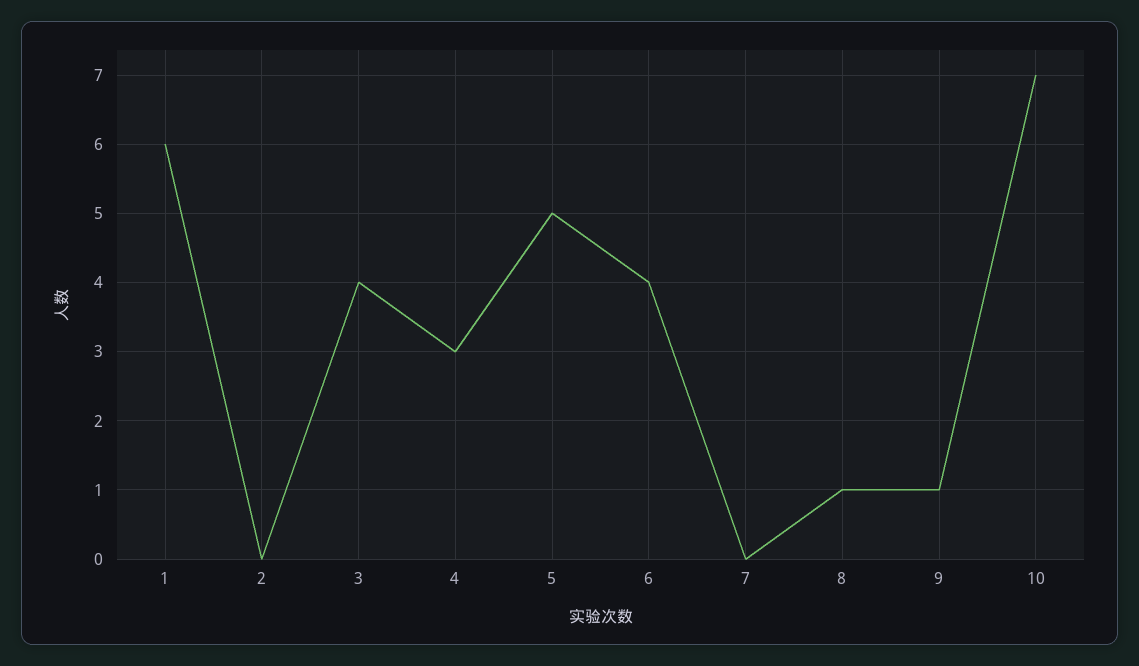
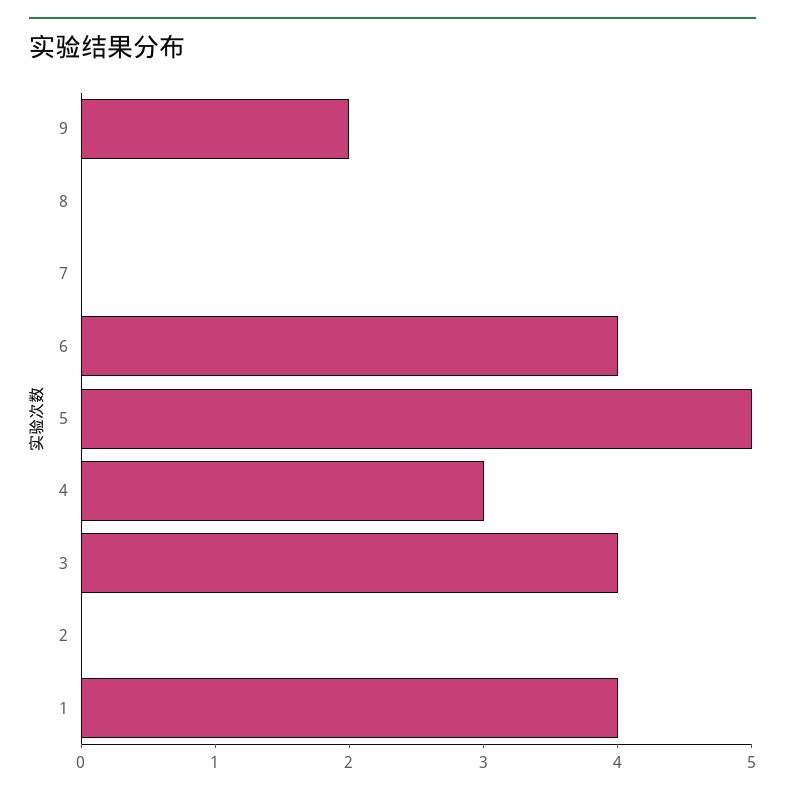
  {
-   "1": 6,
+   "1": 4,
    "2": 0,
    "3": 4,
    "4": 3,
    "5": 5,
    "6": 4,
    "7": 0,
-   "8": 1,
+   "8": 0,
-   "9": 1,
+   "9": 2
-   "10": 7
  }

